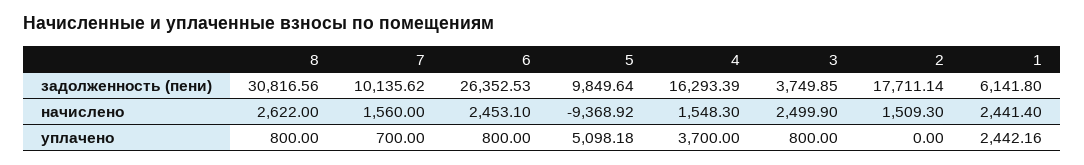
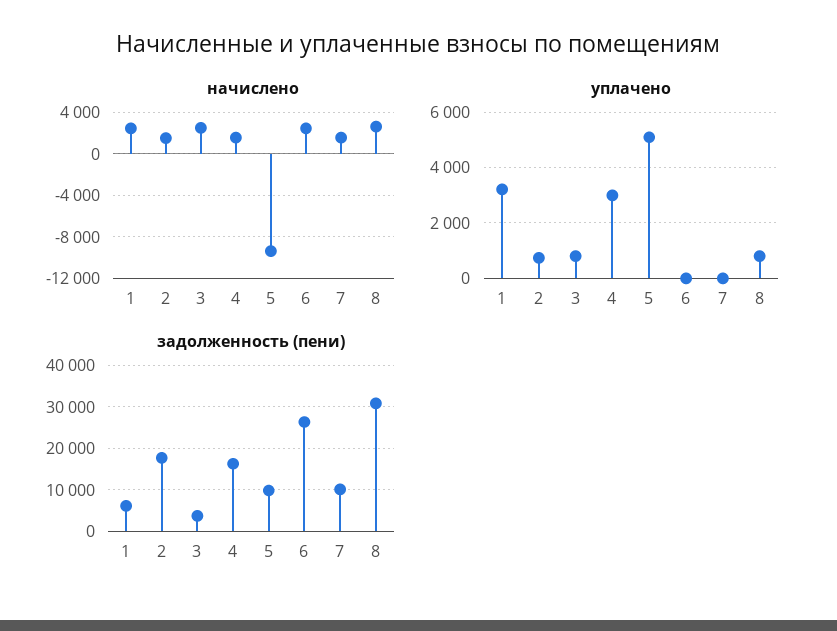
  {
    "задолженность (пени)": {
      "8": 30816.56,
      "7": 10135.62,
      "6": 26352.53,
      "5": 9849.64,
      "4": 16293.39,
      "3": 3749.85,
      "2": 17711.14,
      "1": 6141.8
    },
    "начислено": {
      "8": 2622,
      "7": 1560,
      "6": 2453.1,
      "5": -9368.92,
      "4": 1548.3,
      "3": 2499.9,
      "2": 1509.3,
      "1": 2441.4
    },
    "уплачено": {
      "8": 800,
-     "7": 700,
+     "7": 0,
-     "6": 800,
+     "6": 0,
      "5": 5098.18,
-     "4": 3700,
+     "4": 3000,
      "3": 800,
-     "2": 0,
+     "2": 750,
-     "1": 2442.16
+     "1": 3250
    }
  }

